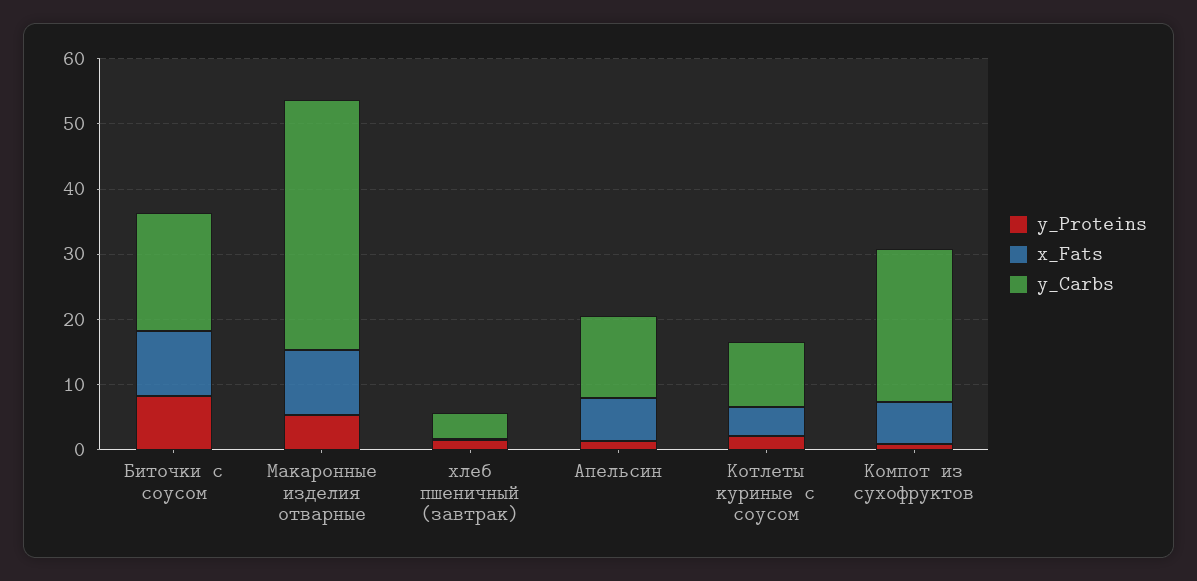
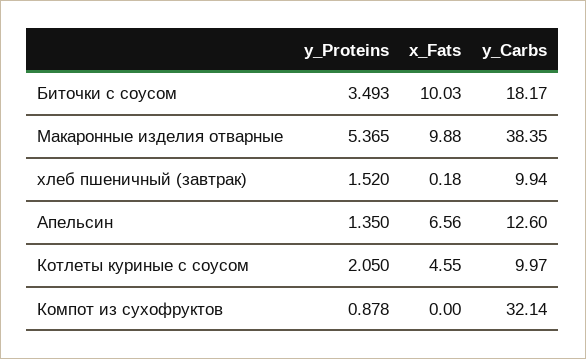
  {
    "y_Proteins": {
-     "Биточки с соусом": 8,
+     "Биточки с соусом": 3.493,
      "Макаронные изделия отварные": 5.365,
      "хлеб пшеничный (завтрак)": 1.52,
      "Апельсин": 1.35,
      "Котлеты куриные с соусом": 2.05,
      "Компот из сухофруктов": 0.878
    },
    "x_Fats": {
      "Биточки с соусом": 10.03,
      "Макаронные изделия отварные": 9.88,
      "хлеб пшеничный (завтрак)": 0.18,
      "Апельсин": 6.56,
      "Котлеты куриные с соусом": 4.55,
-     "Компот из сухофруктов": 6
+     "Компот из сухофруктов": 0
    },
    "y_Carbs": {
      "Биточки с соусом": 18.17,
      "Макаронные изделия отварные": 38.35,
-     "хлеб пшеничный (завтрак)": 4,
+     "хлеб пшеничный (завтрак)": 9.94,
      "Апельсин": 12.6,
      "Котлеты куриные с соусом": 9.97,
-     "Компот из сухофруктов": 24
+     "Компот из сухофруктов": 32.14
    }
  }

